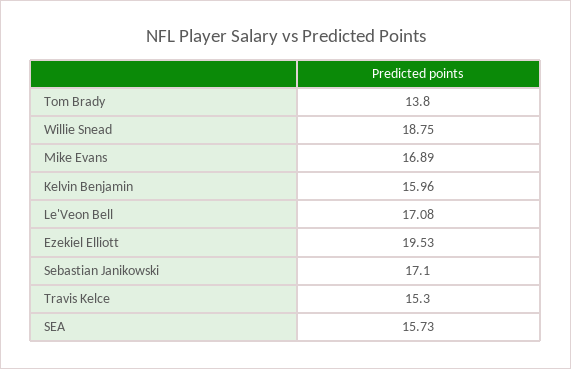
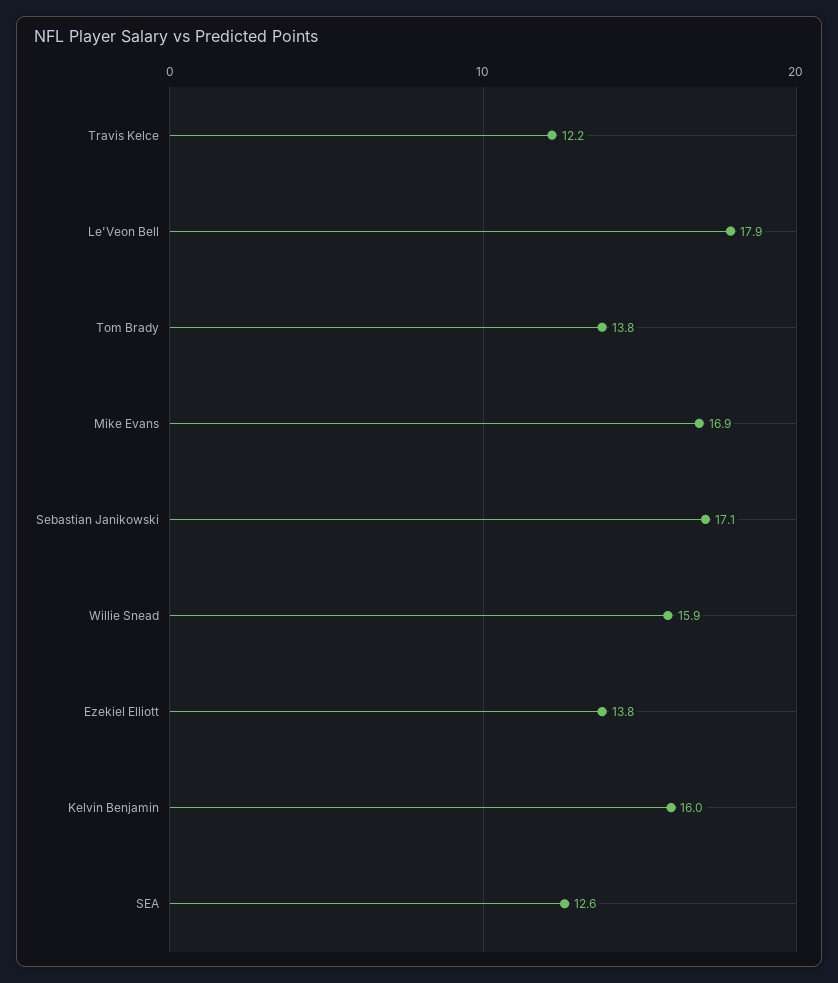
  {
    "Tom Brady": 13.8,
-   "Willie Snead": 18.75,
+   "Willie Snead": 15.9,
    "Mike Evans": 16.89,
    "Kelvin Benjamin": 15.96,
-   "Le'Veon Bell": 17.08,
+   "Le'Veon Bell": 17.9,
-   "Ezekiel Elliott": 19.53,
+   "Ezekiel Elliott": 13.8,
    "Sebastian Janikowski": 17.1,
-   "Travis Kelce": 15.3,
+   "Travis Kelce": 12.2,
-   "SEA": 15.73
+   "SEA": 12.6
  }

